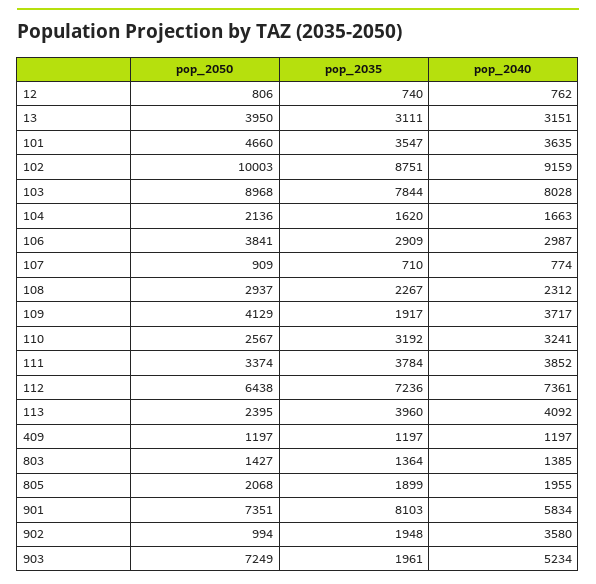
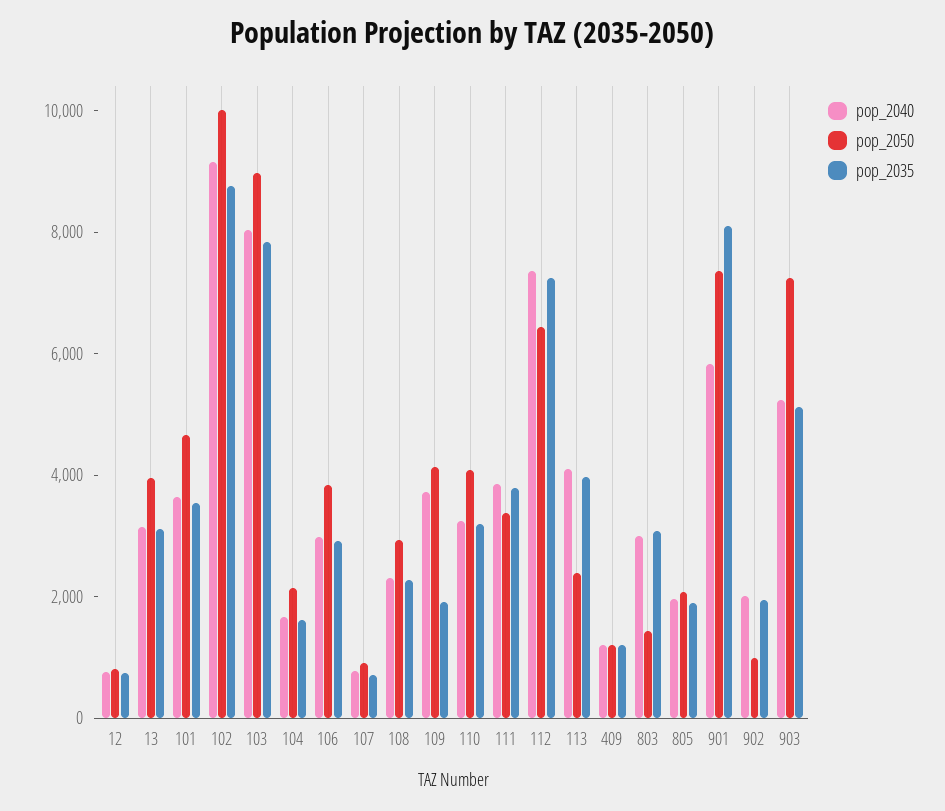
  {
    "pop_2050": {
      "12": 806,
      "13": 3950,
      "101": 4660,
      "102": 10003,
      "103": 8968,
      "104": 2136,
      "106": 3841,
      "107": 909,
      "108": 2937,
      "109": 4129,
-     "110": 2567,
+     "110": 4000,
      "111": 3374,
      "112": 6438,
      "113": 2395,
      "409": 1197,
      "803": 1427,
      "805": 2068,
      "901": 7351,
      "902": 994,
      "903": 7249
    },
    "pop_2035": {
      "12": 740,
      "13": 3111,
      "101": 3547,
      "102": 8751,
      "103": 7844,
      "104": 1620,
      "106": 2909,
      "107": 710,
      "108": 2267,
      "109": 1917,
      "110": 3192,
      "111": 3784,
      "112": 7236,
      "113": 3960,
      "409": 1197,
-     "803": 1364,
+     "803": 3000,
      "805": 1899,
      "901": 8103,
      "902": 1948,
-     "903": 1961
+     "903": 5000
    },
    "pop_2040": {
      "12": 762,
      "13": 3151,
      "101": 3635,
      "102": 9159,
      "103": 8028,
      "104": 1663,
      "106": 2987,
      "107": 774,
      "108": 2312,
      "109": 3717,
      "110": 3241,
      "111": 3852,
      "112": 7361,
      "113": 4092,
      "409": 1197,
-     "803": 1385,
+     "803": 3000,
      "805": 1955,
      "901": 5834,
-     "902": 3580,
+     "902": 2000,
      "903": 5234
    }
  }

